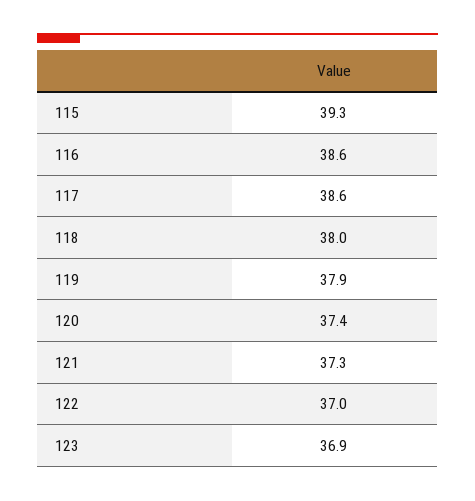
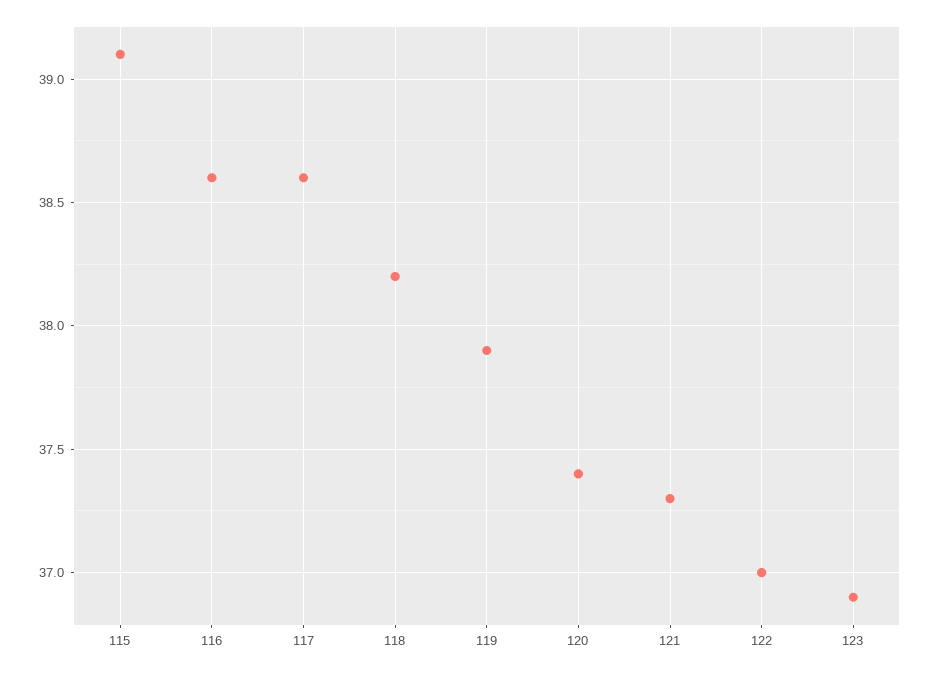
  {
-   "115": 39.3,
+   "115": 39.1,
    "116": 38.6,
    "117": 38.6,
-   "118": 38,
+   "118": 38.2,
    "119": 37.9,
    "120": 37.4,
    "121": 37.3,
    "122": 37,
    "123": 36.9
  }

